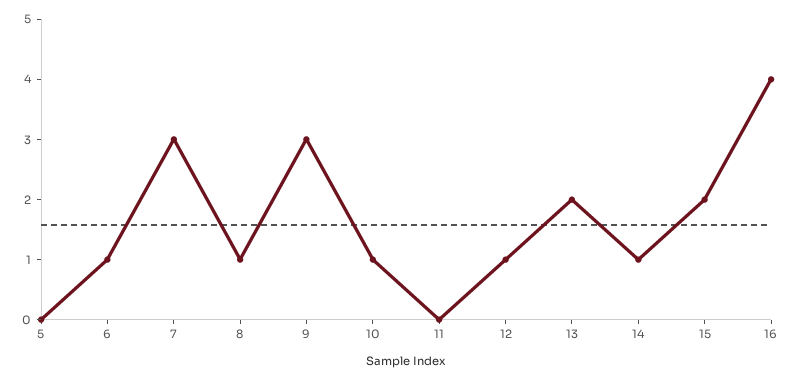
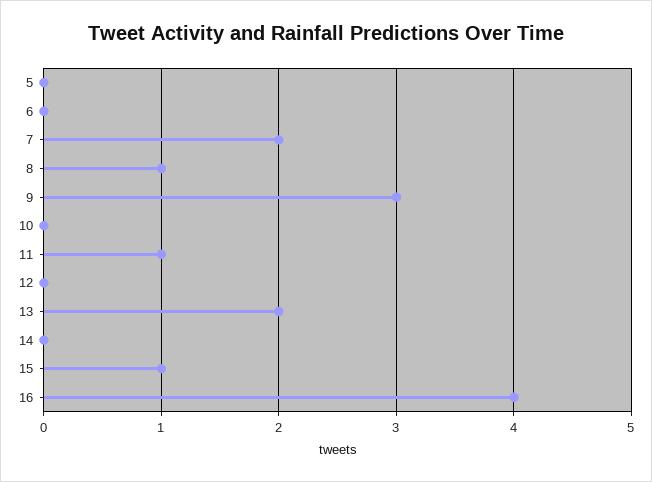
  {
    "5": 0,
-   "6": 1,
+   "6": 0,
-   "7": 3,
+   "7": 2,
    "8": 1,
    "9": 3,
-   "10": 1,
+   "10": 0,
-   "11": 0,
+   "11": 1,
-   "12": 1,
+   "12": 0,
    "13": 2,
-   "14": 1,
+   "14": 0,
-   "15": 2,
+   "15": 1,
    "16": 4
  }

